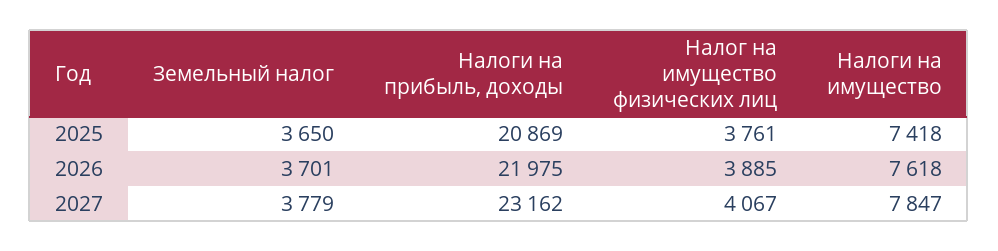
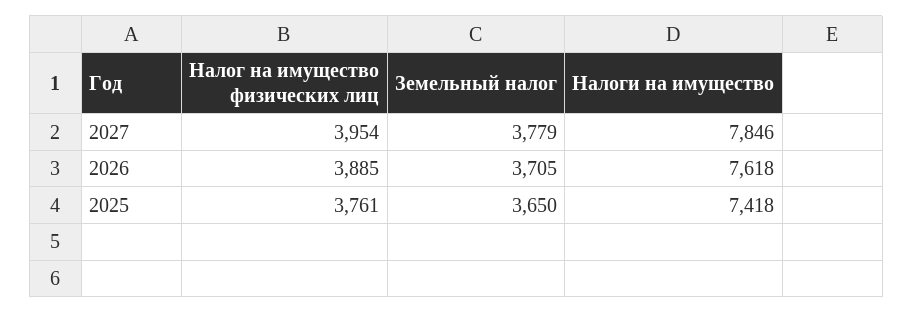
  {
    "Земельный налог": {
      "2025": 3650,
-     "2026": 3701,
+     "2026": 3705,
      "2027": 3779
    },
-   "Налоги на прибыль, доходы": {
-     "2025": 20869,
-     "2026": 21975,
-     "2027": 23162
-   },
    "Налог на имущество физических лиц": {
      "2025": 3761,
      "2026": 3885,
-     "2027": 4067
+     "2027": 3954
    },
    "Налоги на имущество": {
      "2025": 7418,
      "2026": 7618,
-     "2027": 7847
+     "2027": 7846
    }
  }

